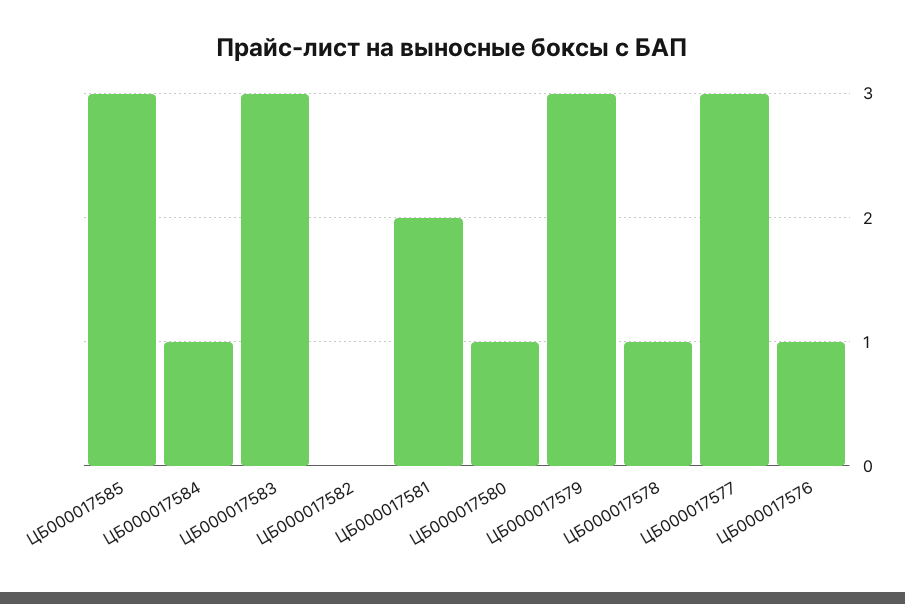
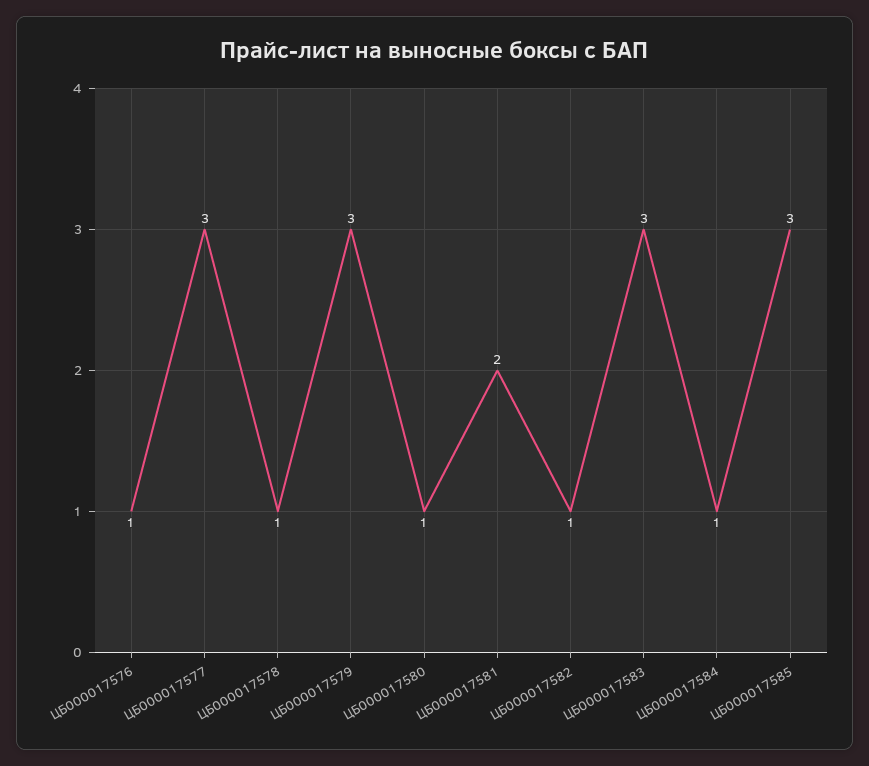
  {
    "ЦБ000017585": 3,
    "ЦБ000017584": 1,
    "ЦБ000017583": 3,
-   "ЦБ000017582": 0,
+   "ЦБ000017582": 1,
    "ЦБ000017581": 2,
    "ЦБ000017580": 1,
    "ЦБ000017579": 3,
    "ЦБ000017578": 1,
    "ЦБ000017577": 3,
    "ЦБ000017576": 1
  }

